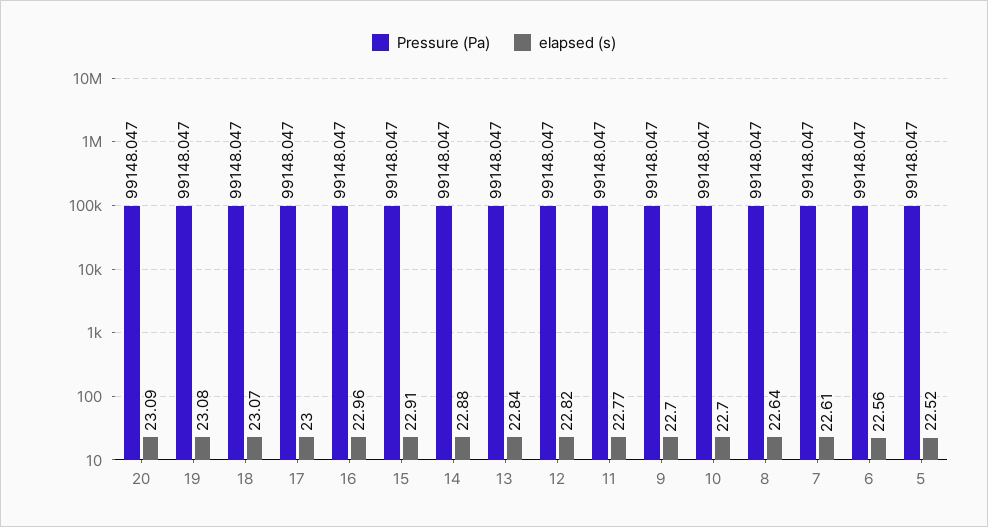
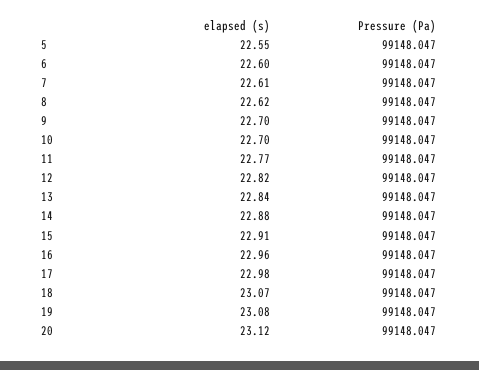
  {
    "Pressure (Pa)": {
      "20": 99148.047,
      "19": 99148.047,
      "18": 99148.047,
      "17": 99148.047,
      "16": 99148.047,
      "15": 99148.047,
      "14": 99148.047,
      "13": 99148.047,
      "12": 99148.047,
      "11": 99148.047,
      "9": 99148.047,
      "10": 99148.047,
      "8": 99148.047,
      "7": 99148.047,
      "6": 99148.047,
      "5": 99148.047
    },
    "elapsed (s)": {
-     "20": 23.09,
+     "20": 23.12,
      "19": 23.08,
      "18": 23.07,
-     "17": 23,
+     "17": 22.98,
      "16": 22.96,
      "15": 22.91,
      "14": 22.88,
      "13": 22.84,
      "12": 22.82,
      "11": 22.77,
      "9": 22.7,
      "10": 22.7,
-     "8": 22.64,
+     "8": 22.62,
      "7": 22.61,
-     "6": 22.56,
+     "6": 22.6,
-     "5": 22.52
+     "5": 22.55
    }
  }

